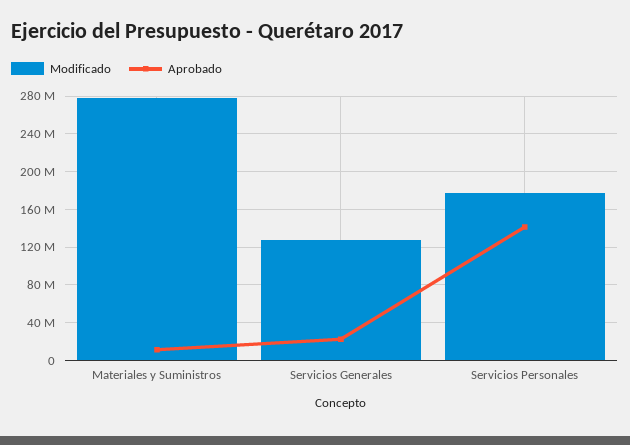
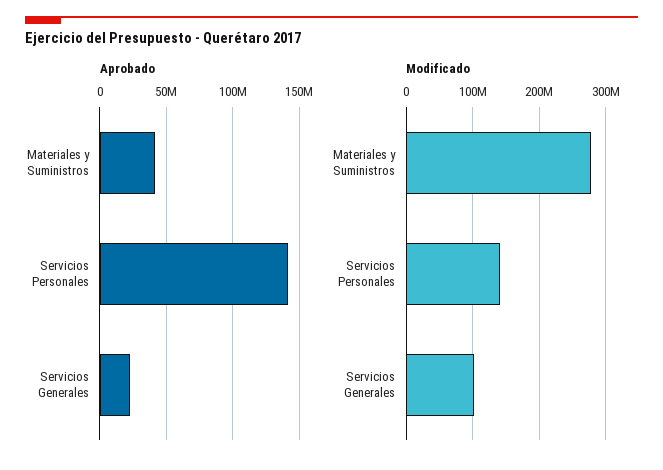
  {
    "Modificado": {
      "Materiales y Suministros": 280000000,
-     "Servicios Generales": 130000000,
+     "Servicios Generales": 100000000,
-     "Servicios Personales": 180000000
+     "Servicios Personales": 140000000
    },
    "Aprobado": {
-     "Materiales y Suministros": 10000000,
+     "Materiales y Suministros": 40000000,
      "Servicios Generales": 20000000,
      "Servicios Personales": 140000000
    }
  }

